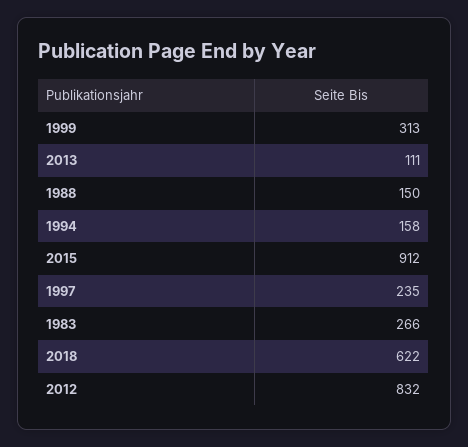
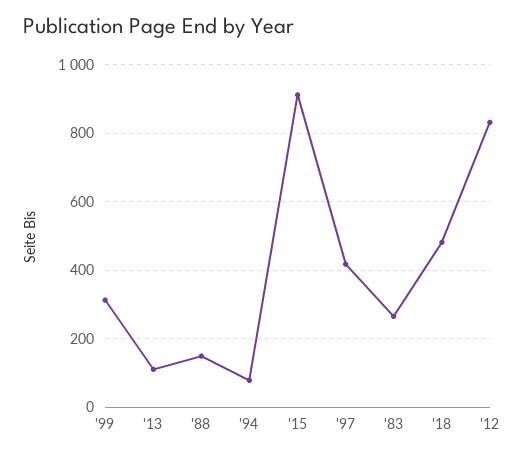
  {
    "1999": 313,
    "2013": 111,
    "1988": 150,
-   "1994": 158,
+   "1994": 80,
    "2015": 912,
-   "1997": 235,
+   "1997": 420,
    "1983": 266,
-   "2018": 622,
+   "2018": 480,
    "2012": 832
  }

